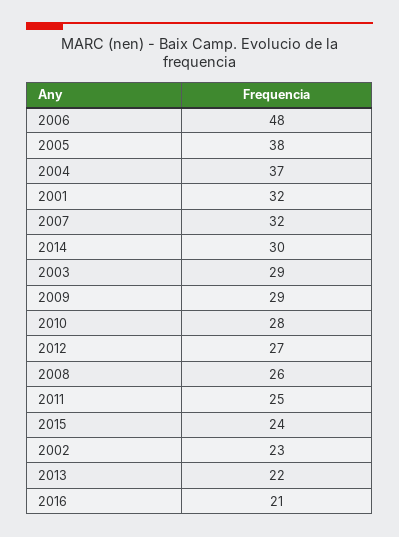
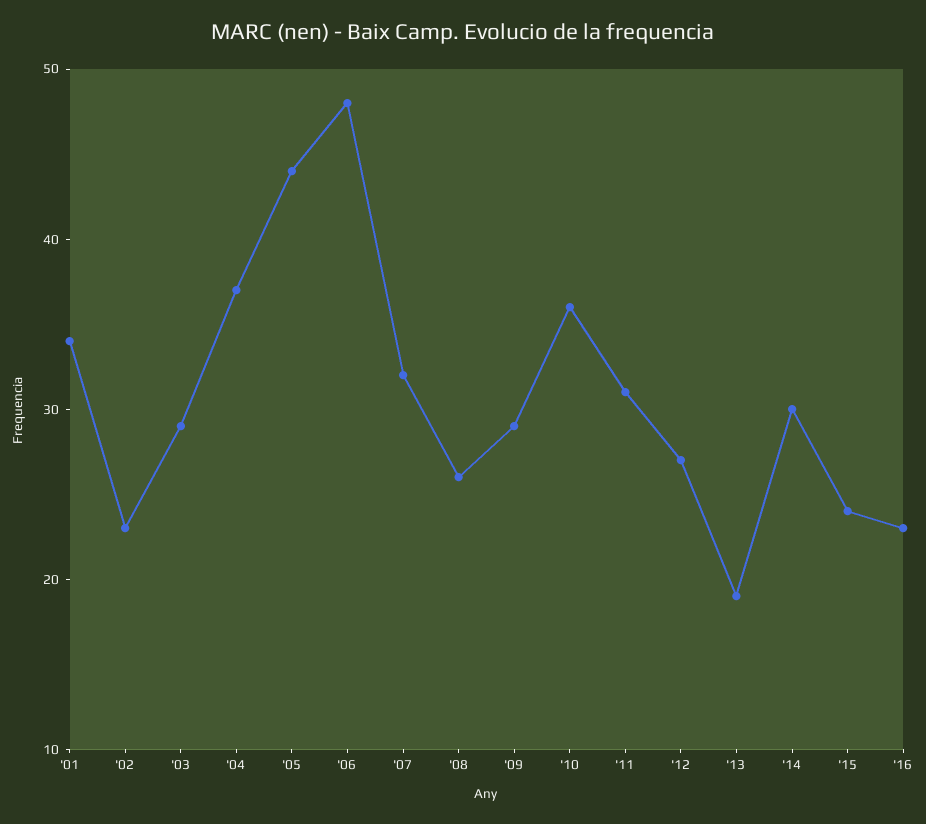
  {
    "2006": 48,
-   "2005": 38,
+   "2005": 44,
    "2004": 37,
-   "2001": 32,
+   "2001": 34,
    "2007": 32,
    "2014": 30,
    "2003": 29,
    "2009": 29,
-   "2010": 28,
+   "2010": 36,
    "2012": 27,
    "2008": 26,
-   "2011": 25,
+   "2011": 31,
    "2015": 24,
    "2002": 23,
-   "2013": 22,
+   "2013": 19,
-   "2016": 21
+   "2016": 23
  }

